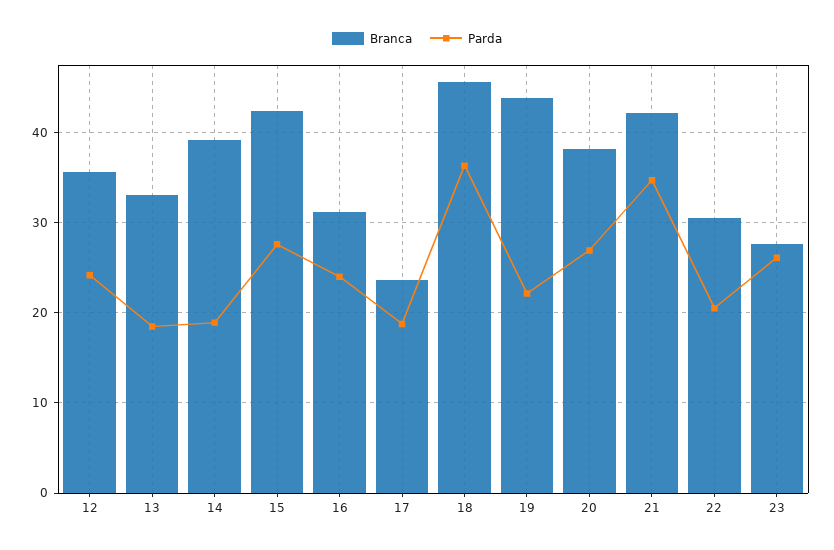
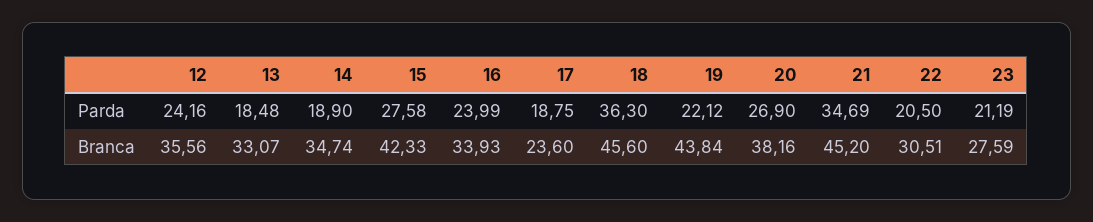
  {
    "Branca": {
      "12": 35.56,
      "13": 33.07,
-     "14": 39,
+     "14": 34.74,
      "15": 42.33,
-     "16": 31,
+     "16": 33.93,
      "17": 23.6,
      "18": 45.6,
      "19": 43.84,
      "20": 38.16,
-     "21": 42,
+     "21": 45.2,
      "22": 30.51,
      "23": 27.59
    },
    "Parda": {
      "12": 24.16,
      "13": 18.48,
      "14": 18.9,
      "15": 27.58,
      "16": 23.99,
      "17": 18.75,
      "18": 36.3,
      "19": 22.12,
      "20": 26.9,
      "21": 34.69,
      "22": 20.5,
-     "23": 26
+     "23": 21.19
    }
  }

